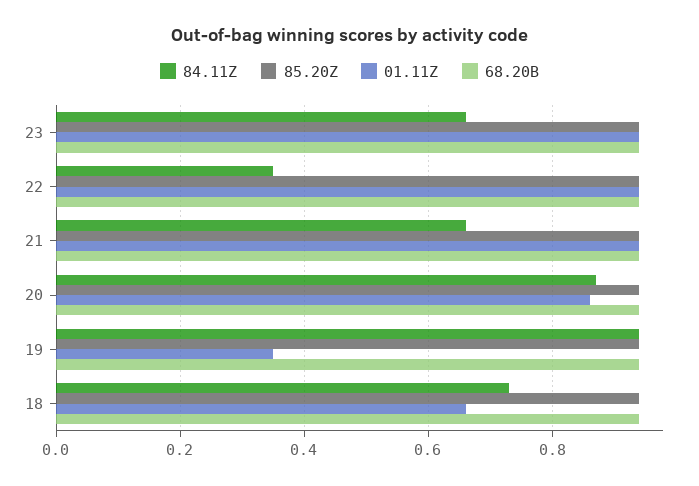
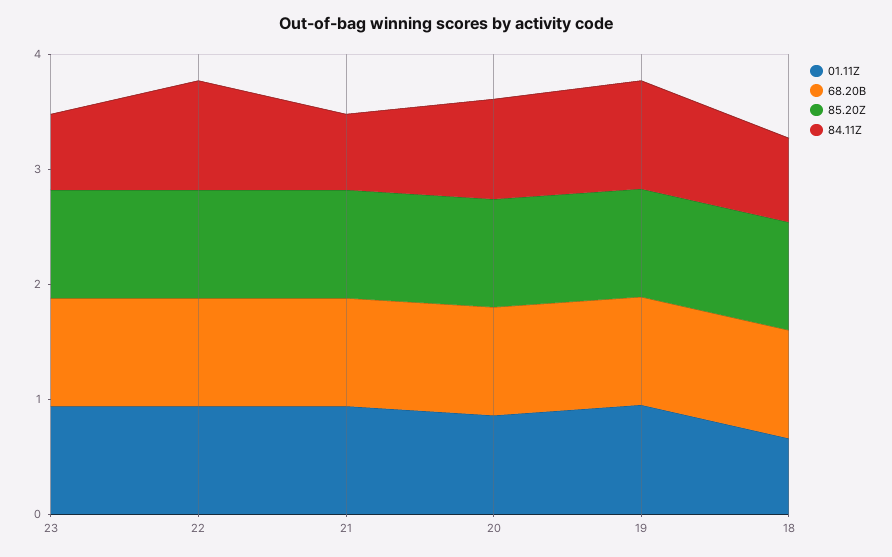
  {
    "84.11Z": {
      "23": 0.65,
-     "22": 0.35,
+     "22": 1,
      "21": 0.65,
      "20": 0.85,
      "19": 0.95,
      "18": 0.75
    },
    "85.20Z": {
      "23": 0.95,
      "22": 0.95,
      "21": 0.95,
      "20": 0.95,
      "19": 0.95,
      "18": 0.95
    },
    "01.11Z": {
      "23": 0.95,
      "22": 0.95,
      "21": 0.95,
      "20": 0.85,
-     "19": 0.35,
+     "19": 1,
      "18": 0.65
    },
    "68.20B": {
      "23": 0.95,
      "22": 0.95,
      "21": 0.95,
      "20": 0.95,
      "19": 0.95,
      "18": 0.95
    }
  }

